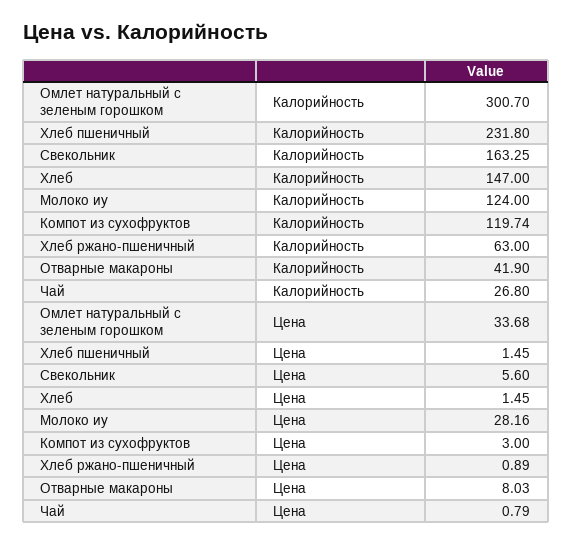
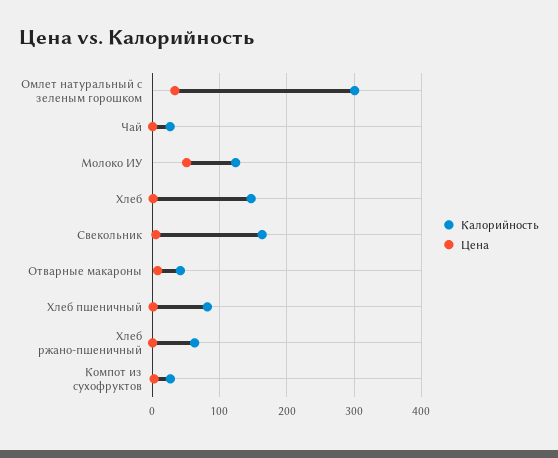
  {
    "Калорийность": {
      "Омлет натуральный с зеленым горошком": 300.7,
-     "Хлеб пшеничный": 231.8,
+     "Хлеб пшеничный": 80,
      "Свекольник": 163.25,
      "Хлеб": 147,
      "Молоко иу": 124,
-     "Компот из сухофруктов": 119.74,
+     "Компот из сухофруктов": 30,
      "Хлеб ржано-пшеничный": 63,
      "Отварные макароны": 41.9,
      "Чай": 26.8
    },
    "Цена": {
      "Омлет натуральный с зеленым горошком": 33.68,
      "Хлеб пшеничный": 1.45,
      "Свекольник": 5.6,
      "Хлеб": 1.45,
-     "Молоко иу": 28.16,
+     "Молоко иу": 50,
      "Компот из сухофруктов": 3,
      "Хлеб ржано-пшеничный": 0.89,
      "Отварные макароны": 8.03,
      "Чай": 0.79
    }
  }

